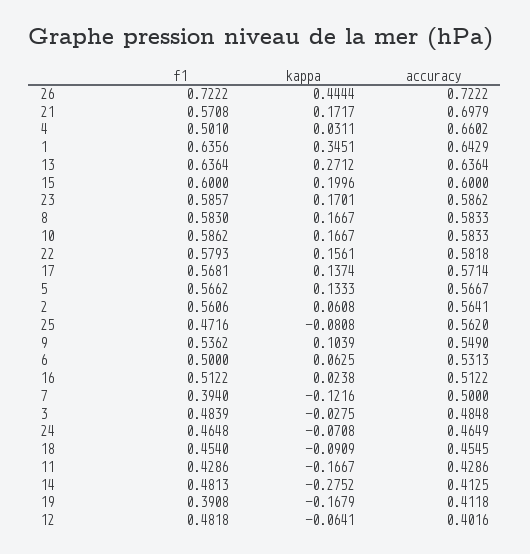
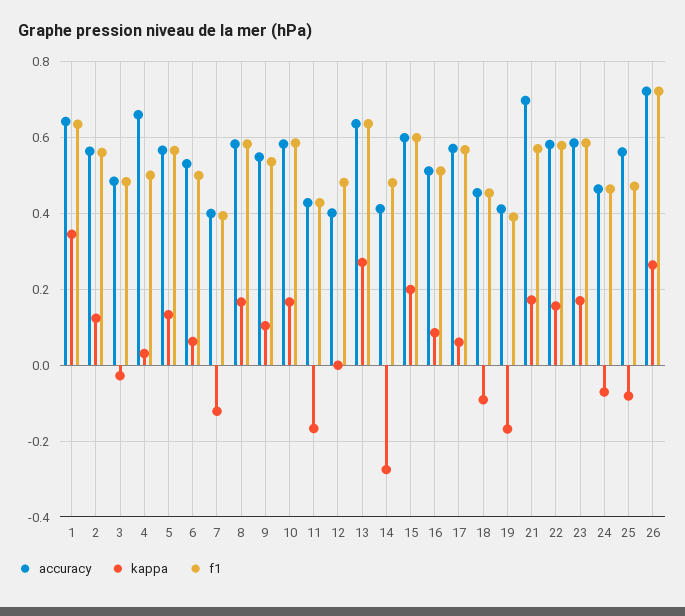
  {
    "f1": {
      "26": 0.7222,
      "21": 0.5708,
      "4": 0.501,
      "1": 0.6356,
      "13": 0.6364,
      "15": 0.6,
      "23": 0.5857,
      "8": 0.583,
      "10": 0.5862,
      "22": 0.5793,
      "17": 0.5681,
      "5": 0.5662,
      "2": 0.5606,
      "25": 0.4716,
      "9": 0.5362,
      "6": 0.5,
      "16": 0.5122,
      "7": 0.394,
      "3": 0.4839,
      "24": 0.4648,
      "18": 0.454,
      "11": 0.4286,
      "14": 0.4813,
      "19": 0.3908,
      "12": 0.4818
    },
    "kappa": {
-     "26": 0.4444,
+     "26": 0.26,
      "21": 0.1717,
      "4": 0.0311,
      "1": 0.3451,
      "13": 0.2712,
      "15": 0.1996,
      "23": 0.1701,
      "8": 0.1667,
      "10": 0.1667,
      "22": 0.1561,
-     "17": 0.1374,
+     "17": 0.06,
      "5": 0.1333,
-     "2": 0.0608,
+     "2": 0.12,
      "25": -0.0808,
      "9": 0.1039,
      "6": 0.0625,
-     "16": 0.0238,
+     "16": 0.08,
      "7": -0.1216,
      "3": -0.0275,
      "24": -0.0708,
      "18": -0.0909,
      "11": -0.1667,
      "14": -0.2752,
      "19": -0.1679,
-     "12": -0.0641
+     "12": 0
    },
    "accuracy": {
      "26": 0.7222,
      "21": 0.6979,
      "4": 0.6602,
      "1": 0.6429,
      "13": 0.6364,
      "15": 0.6,
      "23": 0.5862,
      "8": 0.5833,
      "10": 0.5833,
      "22": 0.5818,
      "17": 0.5714,
      "5": 0.5667,
      "2": 0.5641,
      "25": 0.562,
      "9": 0.549,
      "6": 0.5313,
      "16": 0.5122,
-     "7": 0.5,
+     "7": 0.4,
      "3": 0.4848,
      "24": 0.4649,
      "18": 0.4545,
      "11": 0.4286,
      "14": 0.4125,
      "19": 0.4118,
      "12": 0.4016
    }
  }

